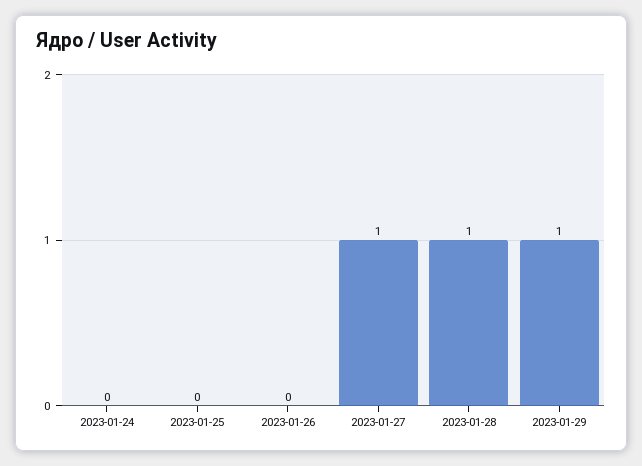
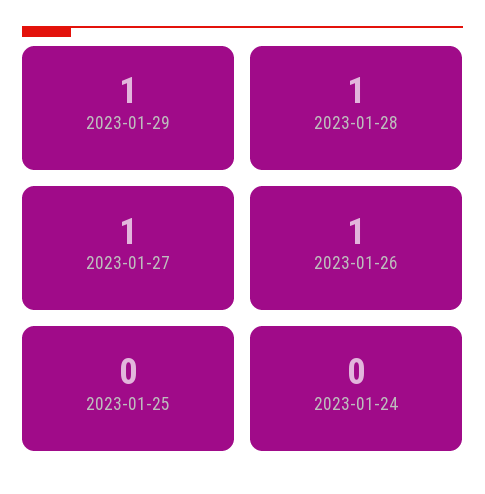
  {
    "2023-01-24": 0,
    "2023-01-25": 0,
-   "2023-01-26": 0,
+   "2023-01-26": 1,
    "2023-01-27": 1,
    "2023-01-28": 1,
    "2023-01-29": 1
  }

